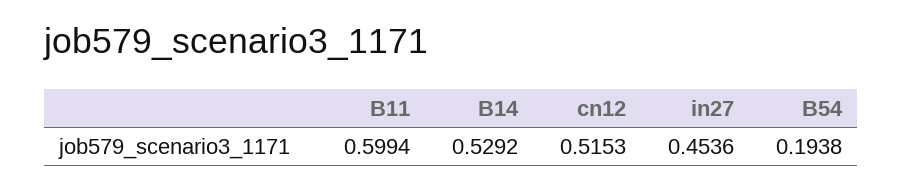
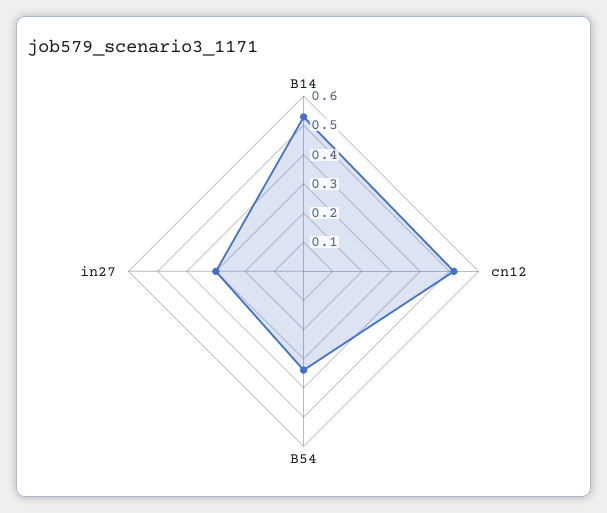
  {
-   "B11": 0.5994,
    "B14": 0.5292,
    "cn12": 0.5153,
-   "in27": 0.4536,
+   "in27": 0.3,
-   "B54": 0.1938
+   "B54": 0.35
  }

